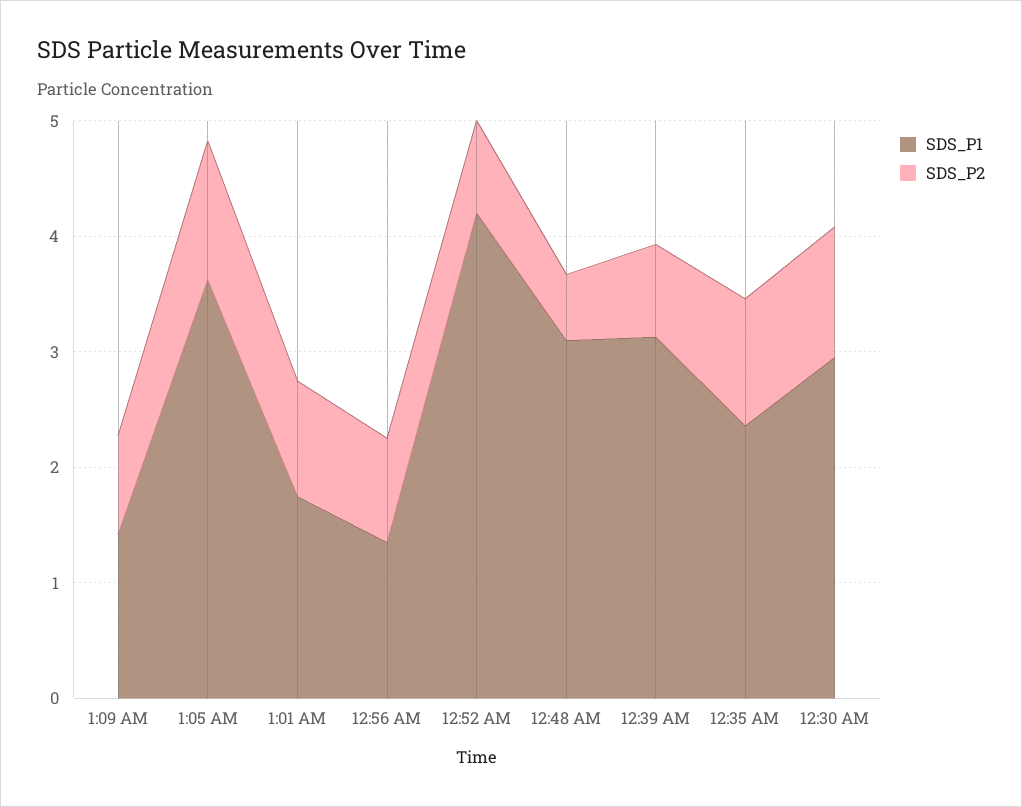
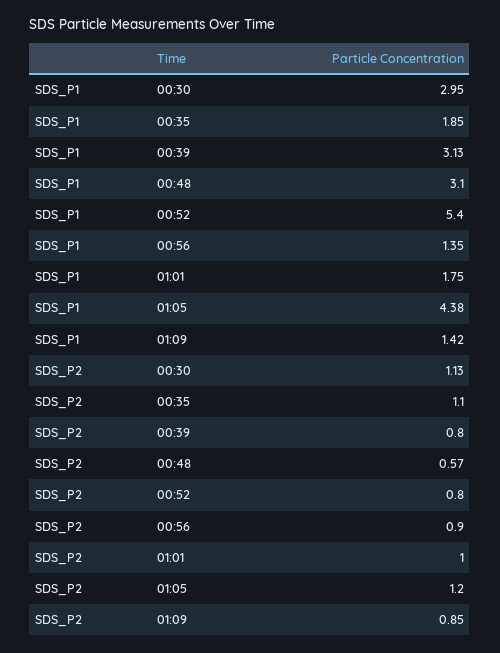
  {
    "SDS_P1": {
      "1:09 AM": 1.42,
-     "1:05 AM": 3.6,
+     "1:05 AM": 4.38,
      "1:01 AM": 1.75,
      "12:56 AM": 1.35,
-     "12:52 AM": 4.2,
+     "12:52 AM": 5.4,
      "12:48 AM": 3.1,
      "12:39 AM": 3.13,
-     "12:35 AM": 2.4,
+     "12:35 AM": 1.85,
      "12:30 AM": 2.95
    },
    "SDS_P2": {
      "1:09 AM": 0.85,
      "1:05 AM": 1.2,
      "1:01 AM": 1,
      "12:56 AM": 0.9,
      "12:52 AM": 0.8,
      "12:48 AM": 0.57,
      "12:39 AM": 0.8,
      "12:35 AM": 1.1,
      "12:30 AM": 1.13
    }
  }

